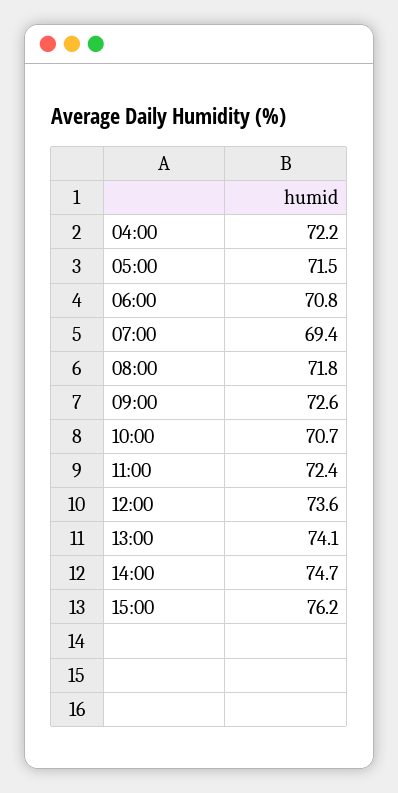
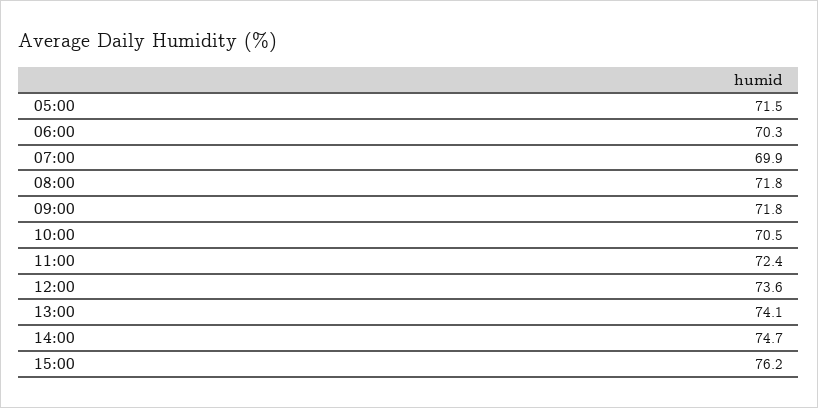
  {
-   "04:00": 72.2,
    "05:00": 71.5,
-   "06:00": 70.8,
+   "06:00": 70.3,
-   "07:00": 69.4,
+   "07:00": 69.9,
    "08:00": 71.8,
-   "09:00": 72.6,
+   "09:00": 71.8,
-   "10:00": 70.7,
+   "10:00": 70.5,
    "11:00": 72.4,
    "12:00": 73.6,
    "13:00": 74.1,
    "14:00": 74.7,
    "15:00": 76.2
  }

